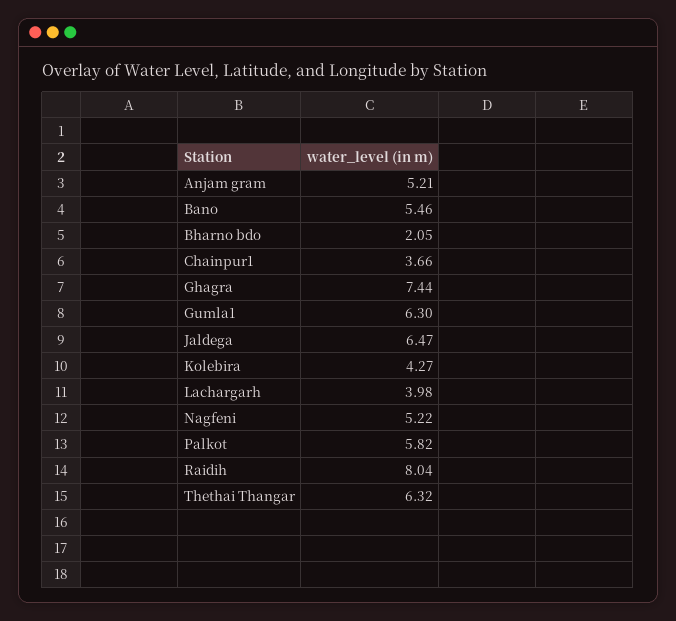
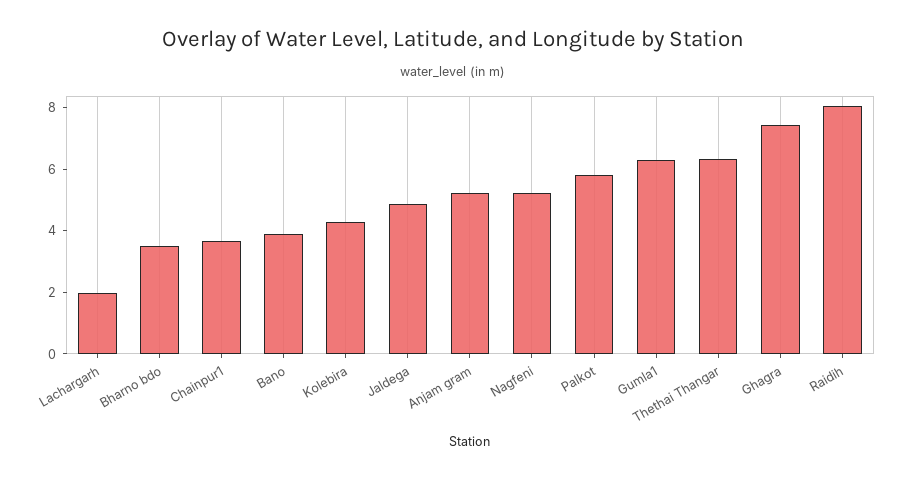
  {
    "Anjam gram": 5.21,
-   "Bano": 5.46,
+   "Bano": 4,
-   "Bharno bdo": 2.05,
+   "Bharno bdo": 3.5,
    "Chainpur1": 3.66,
    "Ghagra": 7.44,
    "Gumla1": 6.3,
-   "Jaldega": 6.47,
+   "Jaldega": 5,
    "Kolebira": 4.27,
-   "Lachargarh": 3.98,
+   "Lachargarh": 2,
    "Nagfeni": 5.22,
    "Palkot": 5.82,
    "Raidih": 8.04,
    "Thethai Thangar": 6.32
  }

